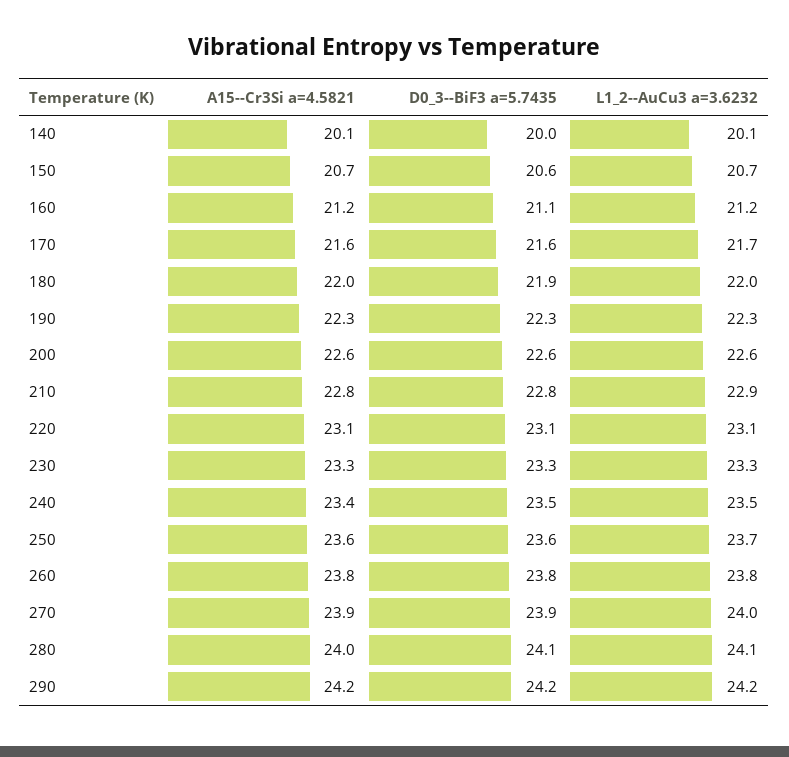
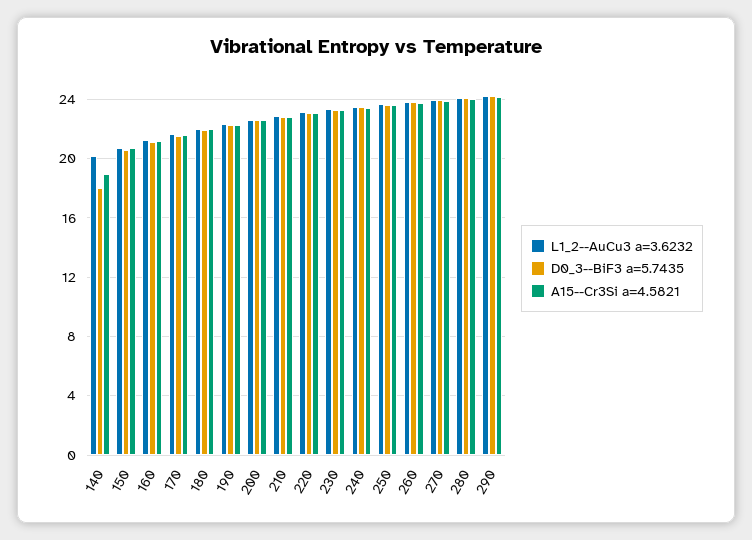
  {
    "A15--Cr3Si a=4.5821": {
-     "140": 20.1,
+     "140": 19,
      "150": 20.7,
      "160": 21.2,
      "170": 21.6,
      "180": 22,
      "190": 22.3,
      "200": 22.6,
      "210": 22.8,
      "220": 23.1,
      "230": 23.3,
      "240": 23.4,
      "250": 23.6,
      "260": 23.8,
      "270": 23.9,
      "280": 24,
      "290": 24.2
    },
    "D0_3--BiF3 a=5.7435": {
-     "140": 20,
+     "140": 18,
      "150": 20.6,
      "160": 21.1,
      "170": 21.6,
      "180": 21.9,
      "190": 22.3,
      "200": 22.6,
      "210": 22.8,
      "220": 23.1,
      "230": 23.3,
      "240": 23.5,
      "250": 23.6,
      "260": 23.8,
      "270": 23.9,
      "280": 24.1,
      "290": 24.2
    },
    "L1_2--AuCu3 a=3.6232": {
      "140": 20.1,
      "150": 20.7,
      "160": 21.2,
      "170": 21.7,
      "180": 22,
      "190": 22.3,
      "200": 22.6,
      "210": 22.9,
      "220": 23.1,
      "230": 23.3,
      "240": 23.5,
      "250": 23.7,
      "260": 23.8,
      "270": 24,
      "280": 24.1,
      "290": 24.2
    }
  }

